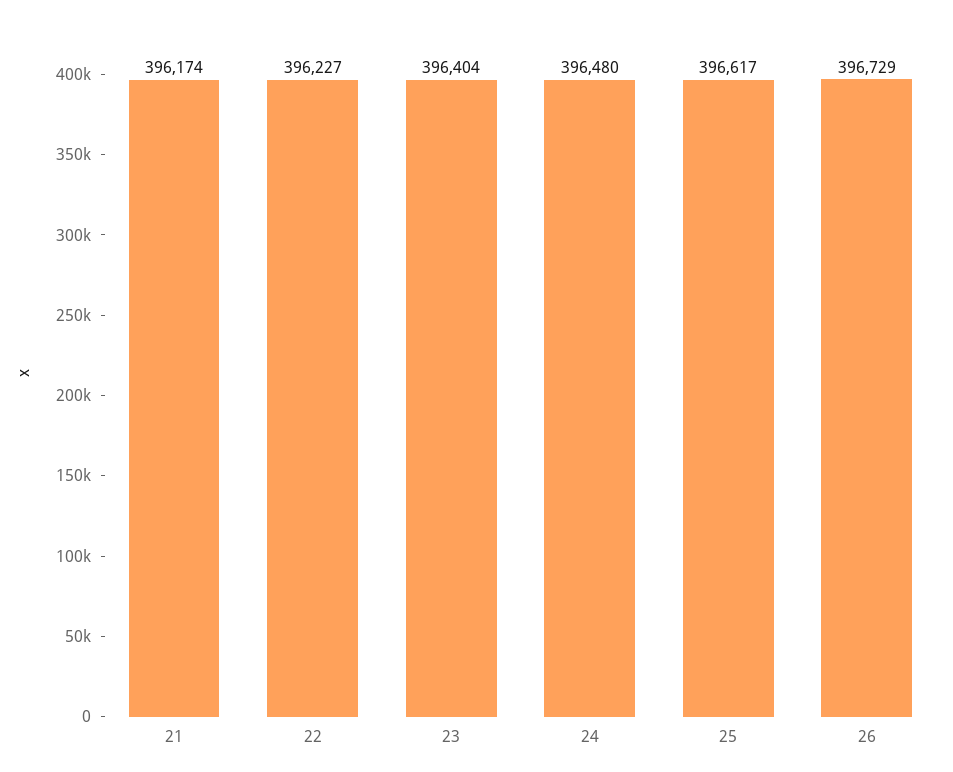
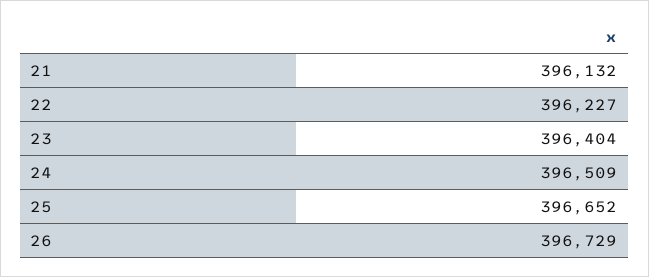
  {
-   "21": 396174,
+   "21": 396132,
    "22": 396227,
    "23": 396404,
-   "24": 396480,
+   "24": 396509,
-   "25": 396617,
+   "25": 396652,
    "26": 396729
  }

